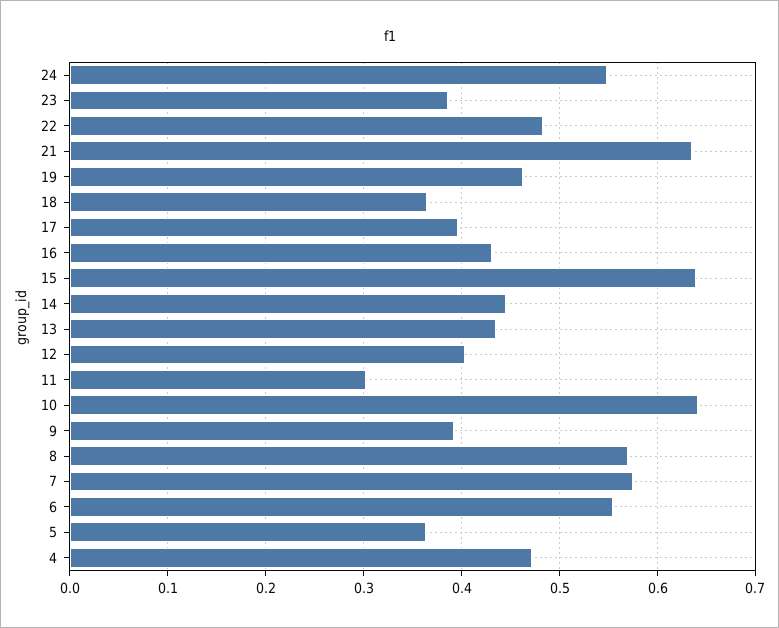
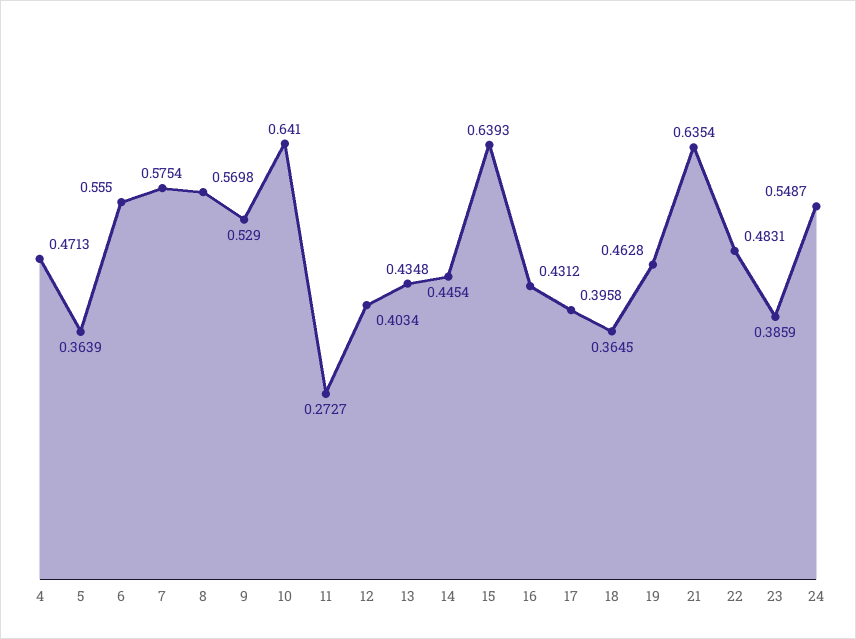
  {
    "24": 0.5487,
    "23": 0.3859,
    "22": 0.4831,
    "21": 0.6354,
    "19": 0.4628,
    "18": 0.3645,
    "17": 0.3958,
    "16": 0.4312,
    "15": 0.6393,
    "14": 0.4454,
    "13": 0.4348,
    "12": 0.4034,
-   "11": 0.3,
+   "11": 0.2727,
    "10": 0.641,
-   "9": 0.39,
+   "9": 0.529,
    "8": 0.5698,
    "7": 0.5754,
    "6": 0.555,
    "5": 0.3639,
    "4": 0.4713
  }

